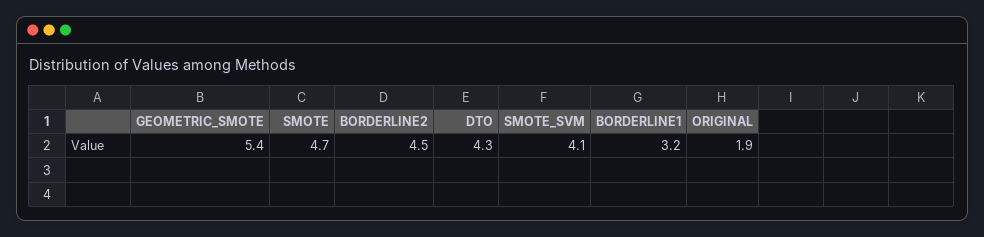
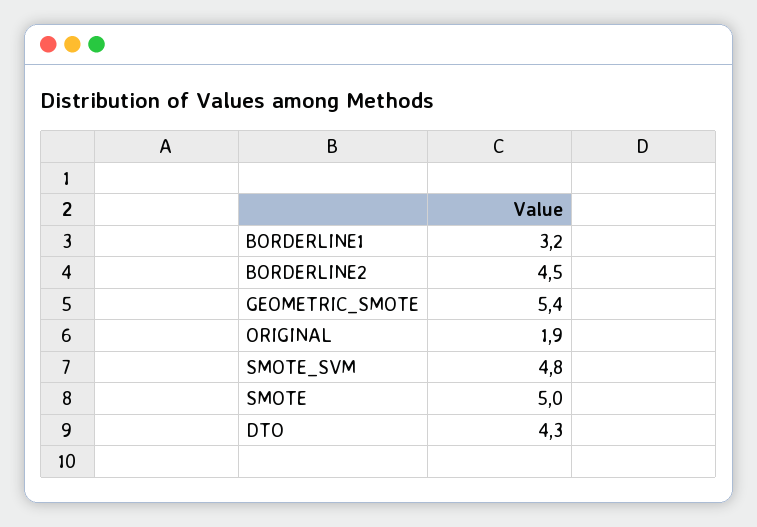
  {
    "GEOMETRIC_SMOTE": 5.4,
-   "SMOTE": 4.7,
+   "SMOTE": 5,
    "BORDERLINE2": 4.5,
    "DTO": 4.3,
-   "SMOTE_SVM": 4.1,
+   "SMOTE_SVM": 4.8,
    "BORDERLINE1": 3.2,
    "ORIGINAL": 1.9
  }

